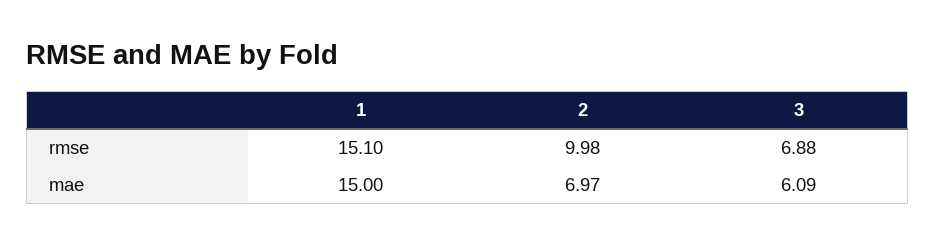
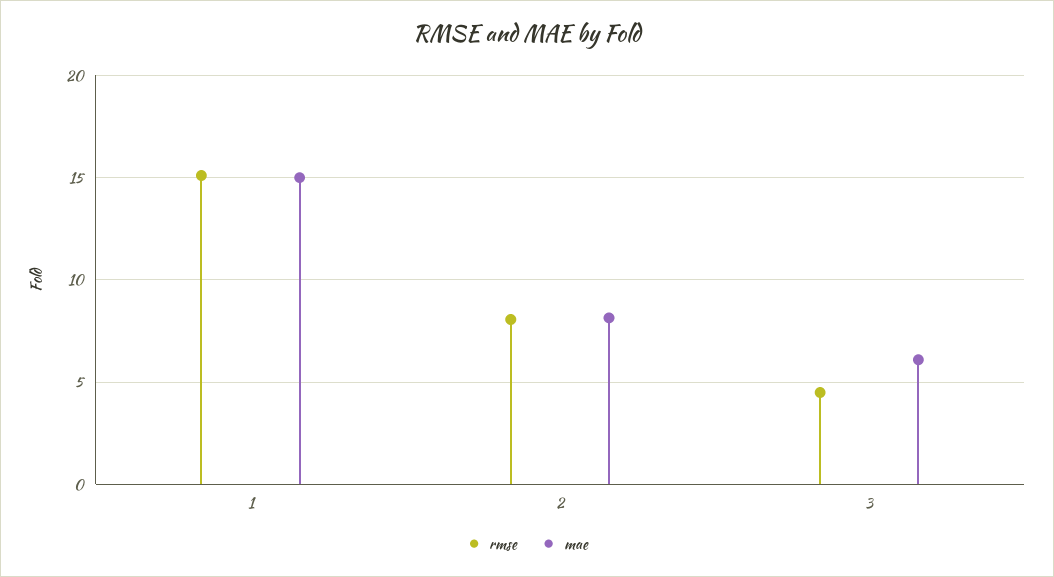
  {
    "rmse": {
      "1": 15.1,
-     "2": 9.98,
+     "2": 8,
-     "3": 6.88
+     "3": 4.5
    },
    "mae": {
      "1": 15,
-     "2": 6.97,
+     "2": 8,
      "3": 6.09
    }
  }

